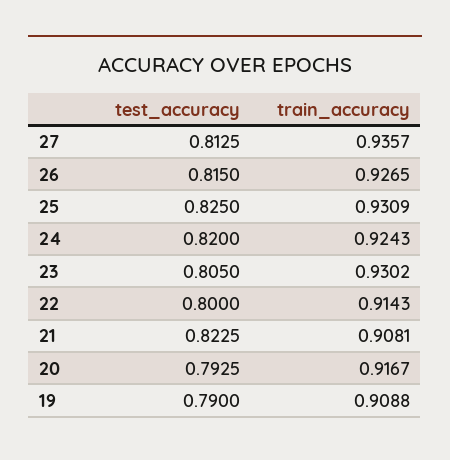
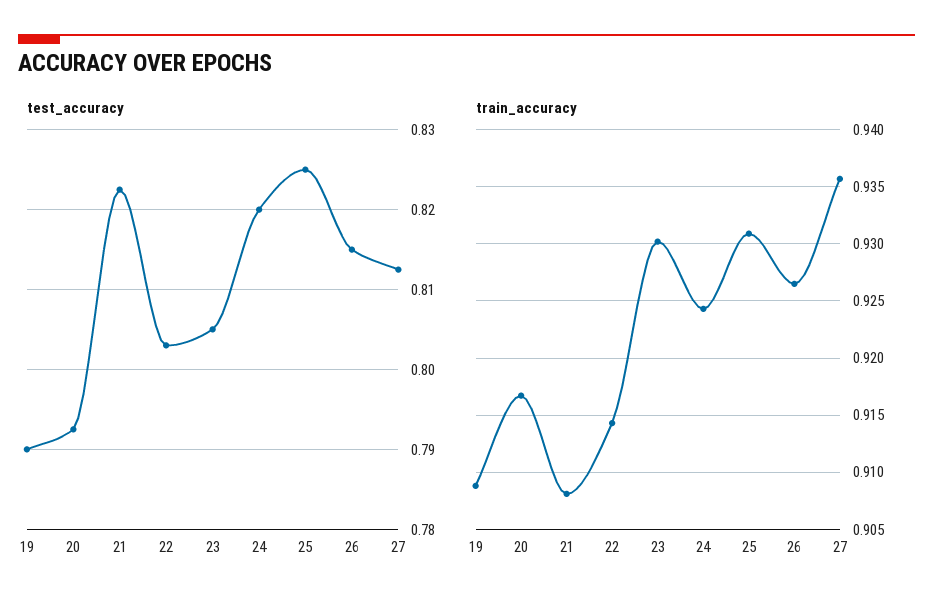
  {
    "test_accuracy": {
      "27": 0.8125,
      "26": 0.815,
      "25": 0.825,
      "24": 0.82,
      "23": 0.805,
-     "22": 0.8,
+     "22": 0.803,
      "21": 0.8225,
      "20": 0.7925,
      "19": 0.79
    },
    "train_accuracy": {
      "27": 0.9357,
      "26": 0.9265,
      "25": 0.9309,
      "24": 0.9243,
      "23": 0.9302,
      "22": 0.9143,
      "21": 0.9081,
      "20": 0.9167,
      "19": 0.9088
    }
  }

